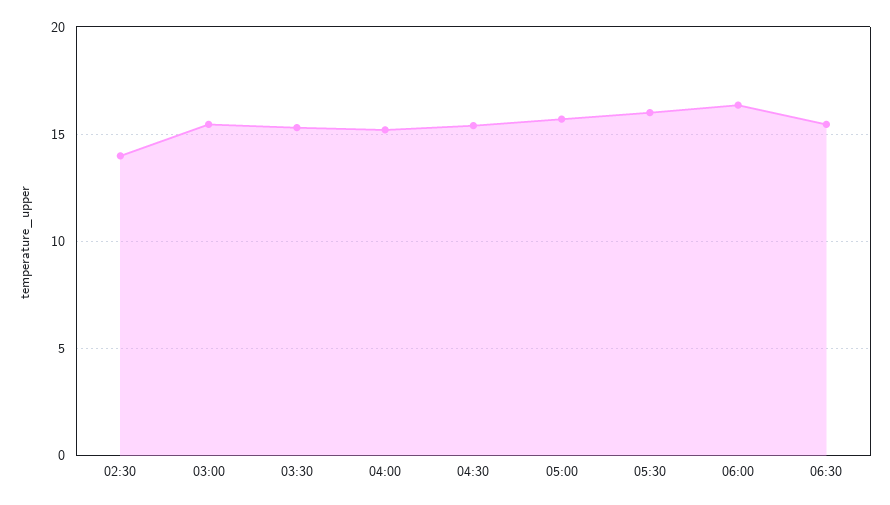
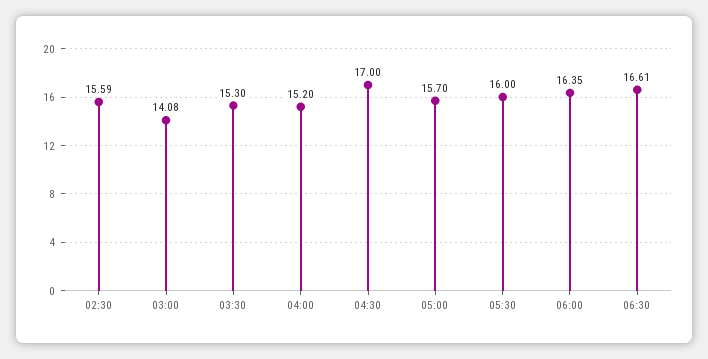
  {
-   "02:30": 14,
+   "02:30": 15.59,
-   "03:00": 15.5,
+   "03:00": 14.08,
    "03:30": 15.3,
    "04:00": 15.2,
-   "04:30": 15.5,
+   "04:30": 17,
    "05:00": 15.7,
    "05:30": 16,
    "06:00": 16.35,
-   "06:30": 15.5
+   "06:30": 16.61
  }

